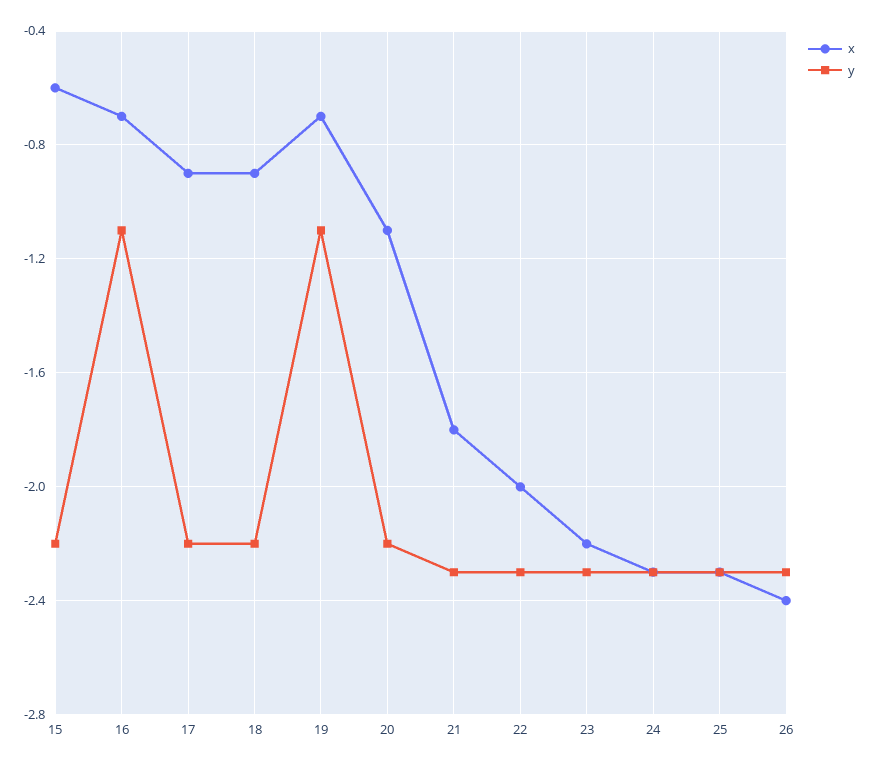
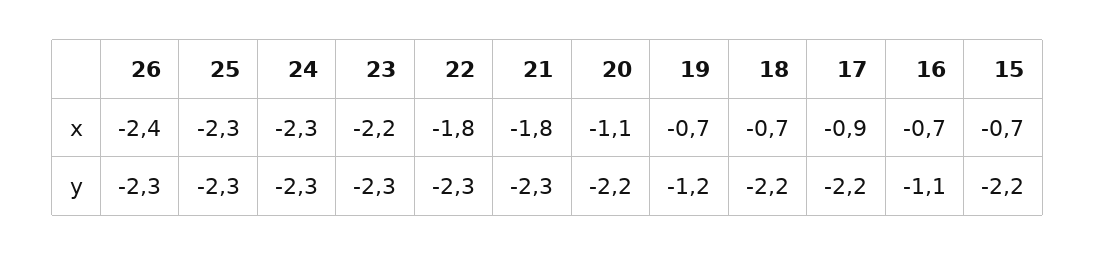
  {
    "x": {
-     "15": -0.6,
+     "15": -0.7,
      "16": -0.7,
      "17": -0.9,
-     "18": -0.9,
+     "18": -0.7,
      "19": -0.7,
      "20": -1.1,
      "21": -1.8,
-     "22": -2,
+     "22": -1.8,
      "23": -2.2,
      "24": -2.3,
      "25": -2.3,
      "26": -2.4
    },
    "y": {
      "15": -2.2,
      "16": -1.1,
      "17": -2.2,
      "18": -2.2,
-     "19": -1.1,
+     "19": -1.2,
      "20": -2.2,
      "21": -2.3,
      "22": -2.3,
      "23": -2.3,
      "24": -2.3,
      "25": -2.3,
      "26": -2.3
    }
  }

